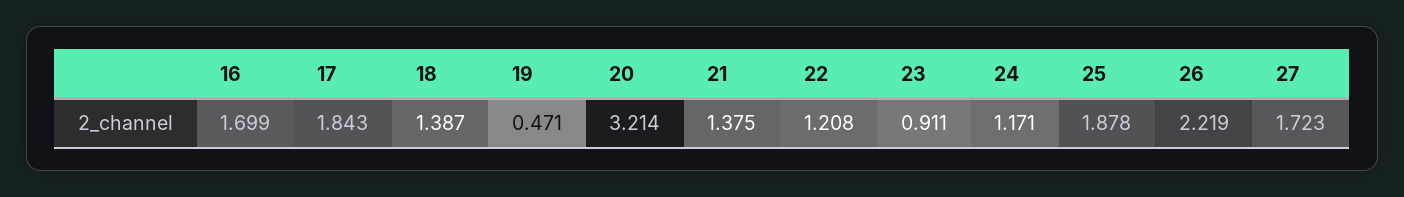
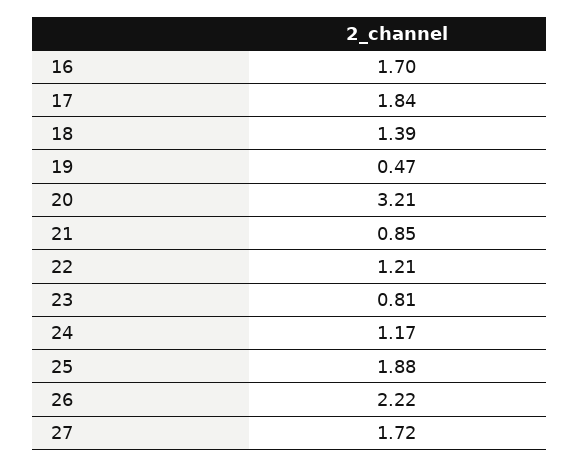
  {
    "16": 1.699,
    "17": 1.843,
    "18": 1.387,
    "19": 0.471,
    "20": 3.214,
-   "21": 1.375,
+   "21": 0.85,
    "22": 1.208,
-   "23": 0.911,
+   "23": 0.81,
    "24": 1.171,
    "25": 1.878,
    "26": 2.219,
    "27": 1.723
  }

